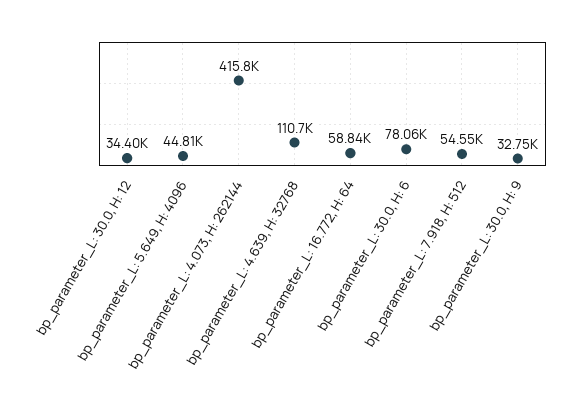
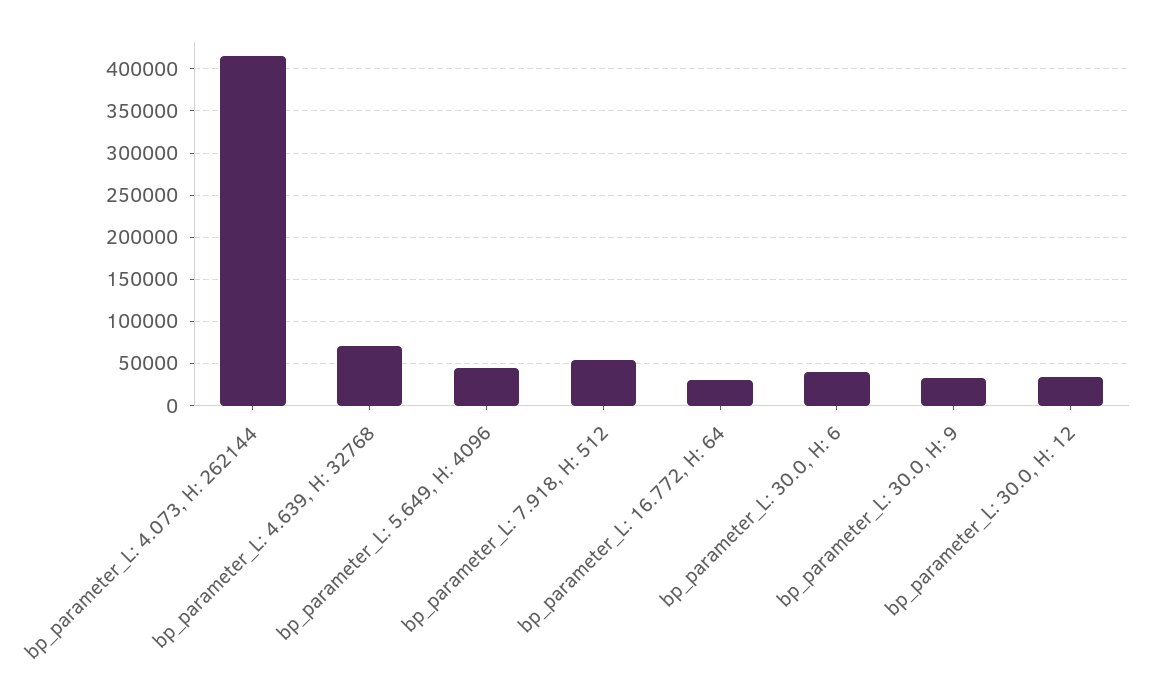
  {
    "bp_parameter_L: 30.0, H: 12": 34400,
    "bp_parameter_L: 5.649, H: 4096": 44810,
    "bp_parameter_L: 4.073, H: 262144": 415800,
-   "bp_parameter_L: 4.639, H: 32768": 110700,
+   "bp_parameter_L: 4.639, H: 32768": 70000,
-   "bp_parameter_L: 16.772, H: 64": 58840,
+   "bp_parameter_L: 16.772, H: 64": 30000,
-   "bp_parameter_L: 30.0, H: 6": 78060,
+   "bp_parameter_L: 30.0, H: 6": 40000,
    "bp_parameter_L: 7.918, H: 512": 54550,
    "bp_parameter_L: 30.0, H: 9": 32750
  }

